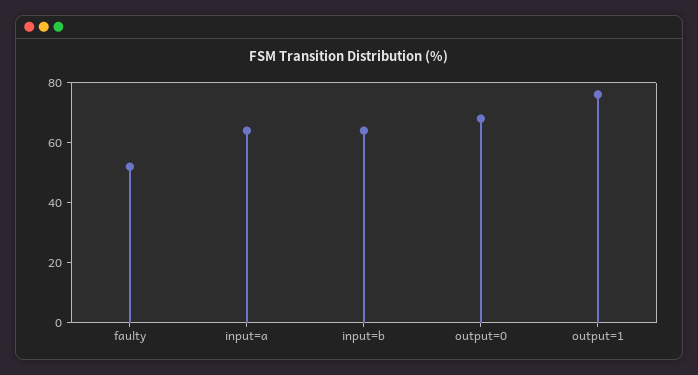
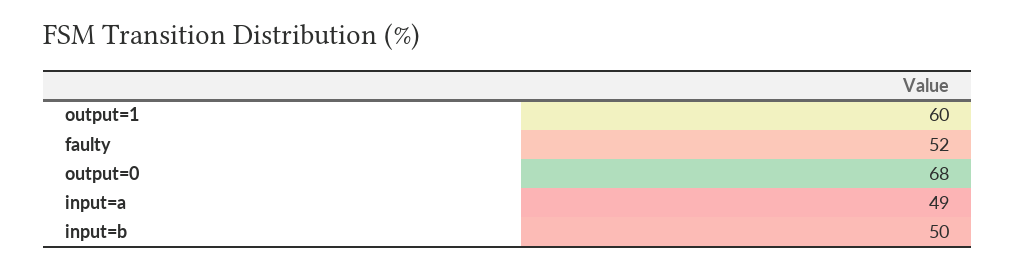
  {
    "faulty": 52,
-   "input=a": 65,
+   "input=a": 49,
-   "input=b": 65,
+   "input=b": 50,
    "output=0": 68,
-   "output=1": 75
+   "output=1": 60
  }

